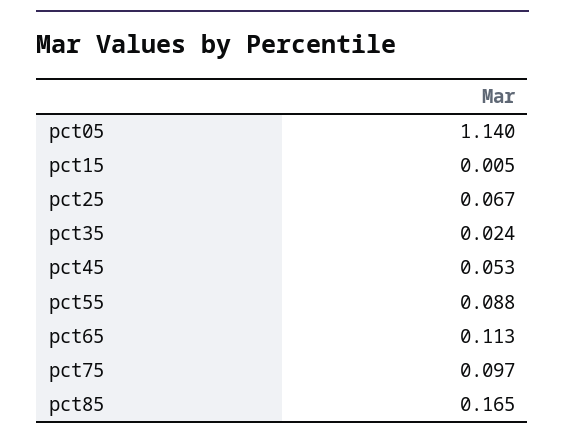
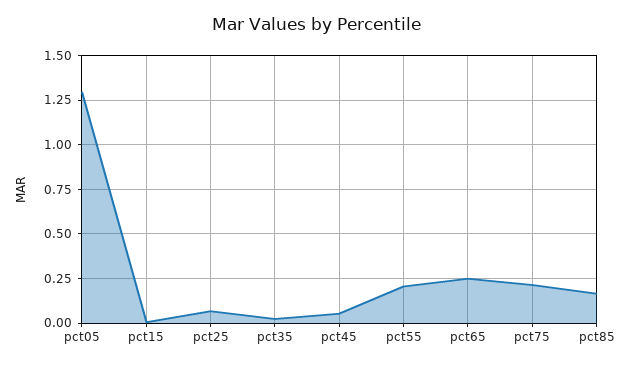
  {
-   "pct05": 1.14,
+   "pct05": 1.3,
    "pct15": 0.005,
    "pct25": 0.067,
    "pct35": 0.024,
    "pct45": 0.053,
-   "pct55": 0.088,
+   "pct55": 0.2,
-   "pct65": 0.113,
+   "pct65": 0.25,
-   "pct75": 0.097,
+   "pct75": 0.2,
    "pct85": 0.165
  }

